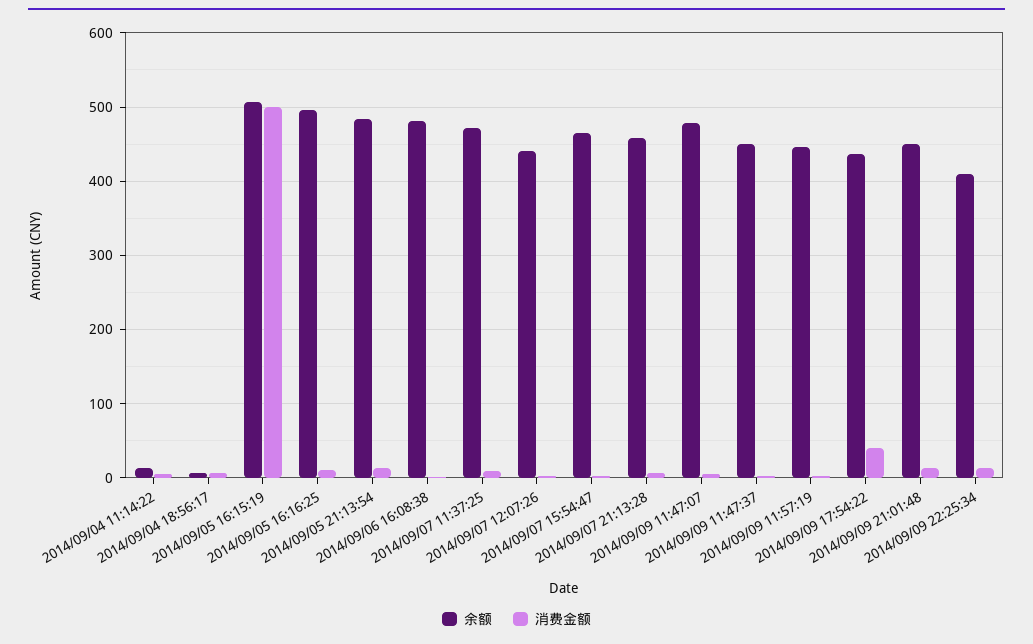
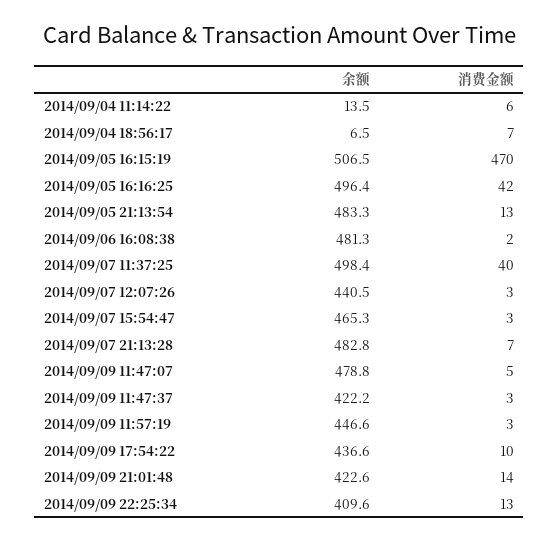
  {
    "余额": {
      "2014/09/04 11:14:22": 13.5,
      "2014/09/04 18:56:17": 6.5,
      "2014/09/05 16:15:19": 506.5,
      "2014/09/05 16:16:25": 496.4,
      "2014/09/05 21:13:54": 483.3,
      "2014/09/06 16:08:38": 481.3,
-     "2014/09/07 11:37:25": 470,
+     "2014/09/07 11:37:25": 498.4,
      "2014/09/07 12:07:26": 440.5,
      "2014/09/07 15:54:47": 465.3,
-     "2014/09/07 21:13:28": 460,
+     "2014/09/07 21:13:28": 482.8,
      "2014/09/09 11:47:07": 478.8,
-     "2014/09/09 11:47:37": 450,
+     "2014/09/09 11:47:37": 422.2,
      "2014/09/09 11:57:19": 446.6,
      "2014/09/09 17:54:22": 436.6,
-     "2014/09/09 21:01:48": 450,
+     "2014/09/09 21:01:48": 422.6,
      "2014/09/09 22:25:34": 409.6
    },
    "消费金额": {
      "2014/09/04 11:14:22": 6,
      "2014/09/04 18:56:17": 7,
-     "2014/09/05 16:15:19": 500,
+     "2014/09/05 16:15:19": 470,
-     "2014/09/05 16:16:25": 10,
+     "2014/09/05 16:16:25": 42,
      "2014/09/05 21:13:54": 13,
      "2014/09/06 16:08:38": 2,
-     "2014/09/07 11:37:25": 10,
+     "2014/09/07 11:37:25": 40,
      "2014/09/07 12:07:26": 3,
      "2014/09/07 15:54:47": 3,
      "2014/09/07 21:13:28": 7,
      "2014/09/09 11:47:07": 5,
      "2014/09/09 11:47:37": 3,
      "2014/09/09 11:57:19": 3,
-     "2014/09/09 17:54:22": 40,
+     "2014/09/09 17:54:22": 10,
      "2014/09/09 21:01:48": 14,
      "2014/09/09 22:25:34": 13
    }
  }

